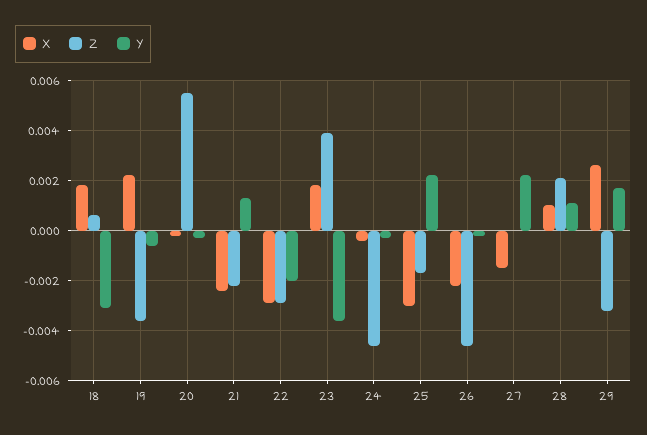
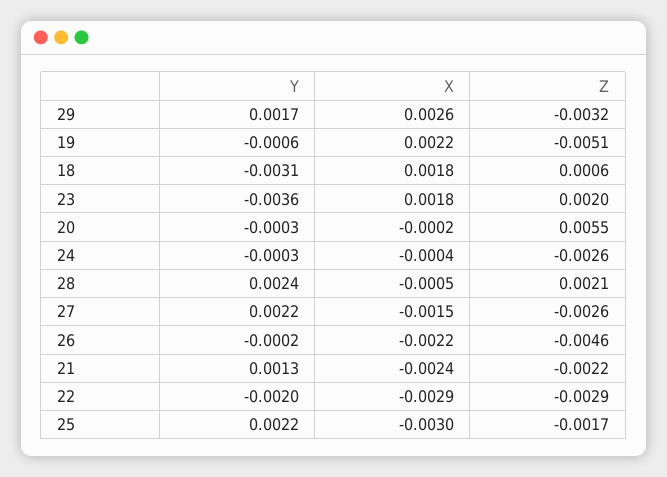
  {
    "X": {
      "18": 0.0018,
      "19": 0.0022,
      "20": -0.0002,
      "21": -0.0024,
      "22": -0.0029,
      "23": 0.0018,
      "24": -0.0004,
      "25": -0.003,
      "26": -0.0022,
      "27": -0.0015,
-     "28": 0.001,
+     "28": -0.0005,
      "29": 0.0026
    },
    "Z": {
      "18": 0.0006,
-     "19": -0.0035,
+     "19": -0.0051,
      "20": 0.0055,
      "21": -0.0022,
      "22": -0.0029,
-     "23": 0.004,
+     "23": 0.002,
-     "24": -0.0045,
+     "24": -0.0026,
      "25": -0.0017,
      "26": -0.0046,
-     "27": 0,
+     "27": -0.0026,
      "28": 0.0021,
      "29": -0.0032
    },
    "Y": {
      "18": -0.0031,
      "19": -0.0006,
      "20": -0.0003,
      "21": 0.0013,
      "22": -0.002,
      "23": -0.0036,
      "24": -0.0003,
      "25": 0.0022,
      "26": -0.0002,
      "27": 0.0022,
-     "28": 0.001,
+     "28": 0.0024,
      "29": 0.0017
    }
  }

